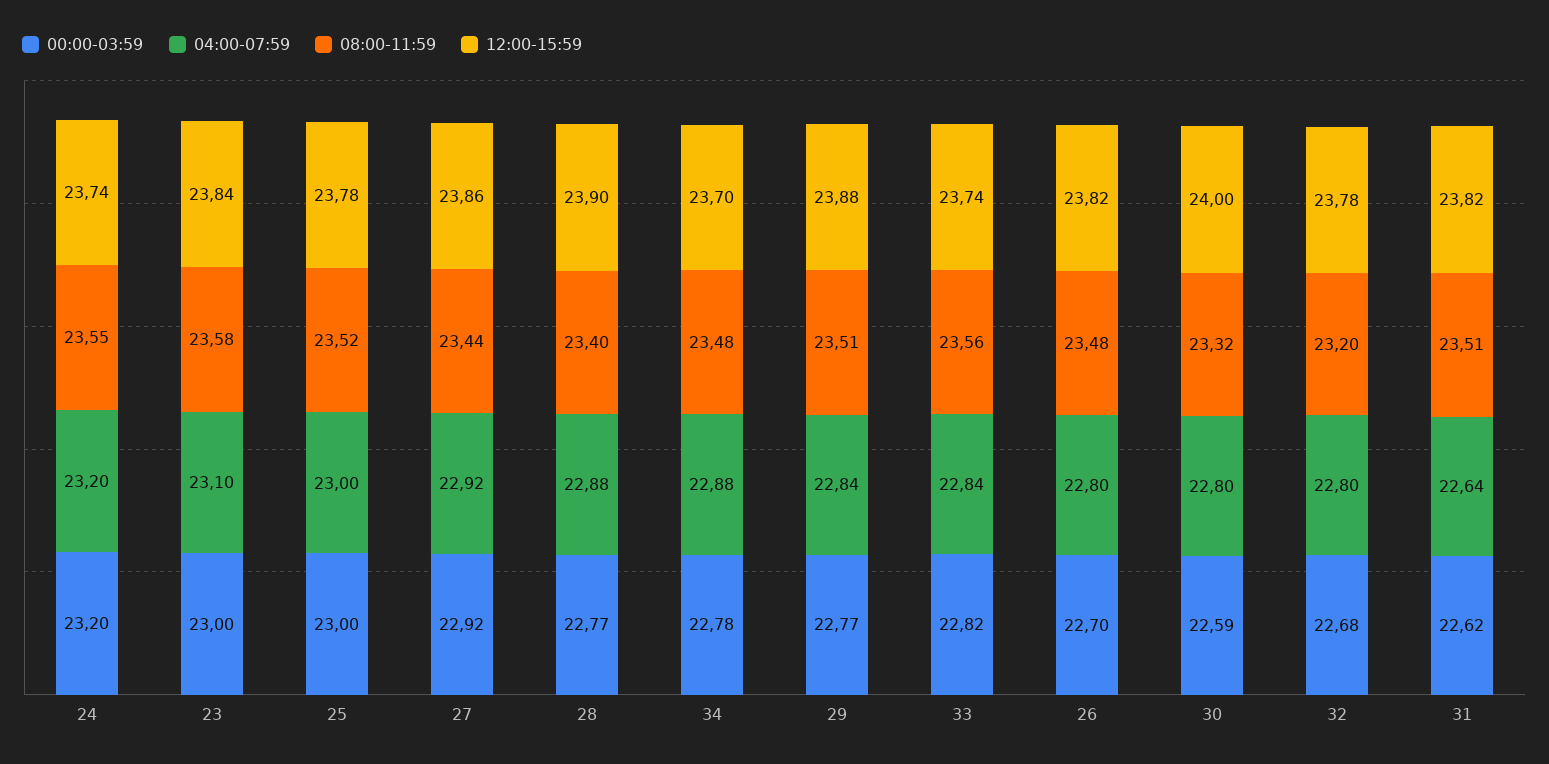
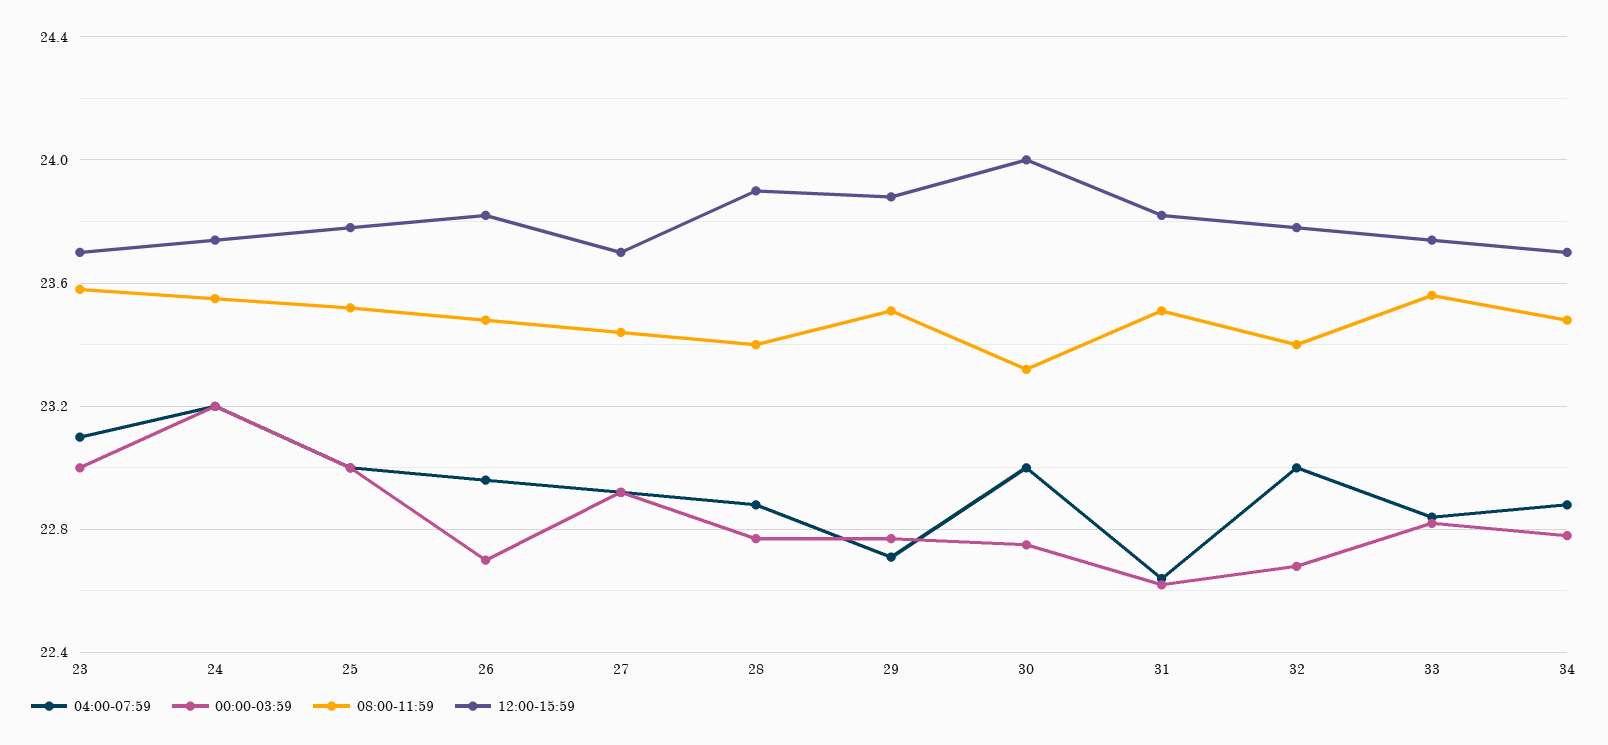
  {
    "00:00-03:59": {
      "24": 23.2,
      "23": 23,
      "25": 23,
      "27": 22.92,
      "28": 22.77,
      "34": 22.78,
      "29": 22.77,
      "33": 22.82,
      "26": 22.7,
-     "30": 22.59,
+     "30": 22.75,
      "32": 22.68,
      "31": 22.62
    },
    "04:00-07:59": {
      "24": 23.2,
      "23": 23.1,
      "25": 23,
      "27": 22.92,
      "28": 22.88,
      "34": 22.88,
-     "29": 22.84,
+     "29": 22.7,
      "33": 22.84,
-     "26": 22.8,
+     "26": 22.95,
-     "30": 22.8,
+     "30": 23,
-     "32": 22.8,
+     "32": 23,
      "31": 22.64
    },
    "08:00-11:59": {
      "24": 23.55,
      "23": 23.58,
      "25": 23.52,
      "27": 23.44,
      "28": 23.4,
      "34": 23.48,
      "29": 23.51,
      "33": 23.56,
      "26": 23.48,
      "30": 23.32,
-     "32": 23.2,
+     "32": 23.4,
      "31": 23.51
    },
    "12:00-15:59": {
      "24": 23.74,
-     "23": 23.84,
+     "23": 23.7,
      "25": 23.78,
-     "27": 23.86,
+     "27": 23.7,
      "28": 23.9,
      "34": 23.7,
      "29": 23.88,
      "33": 23.74,
      "26": 23.82,
      "30": 24,
      "32": 23.78,
      "31": 23.82
    }
  }

